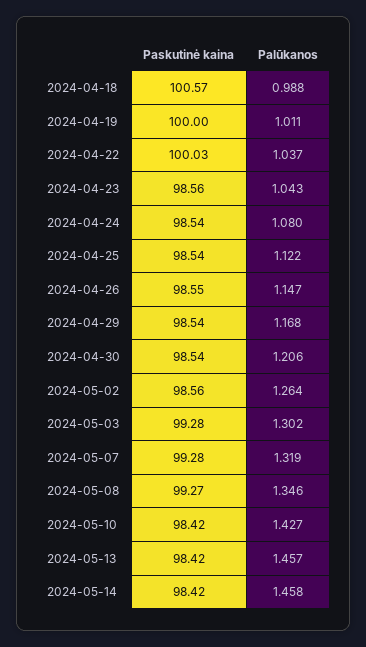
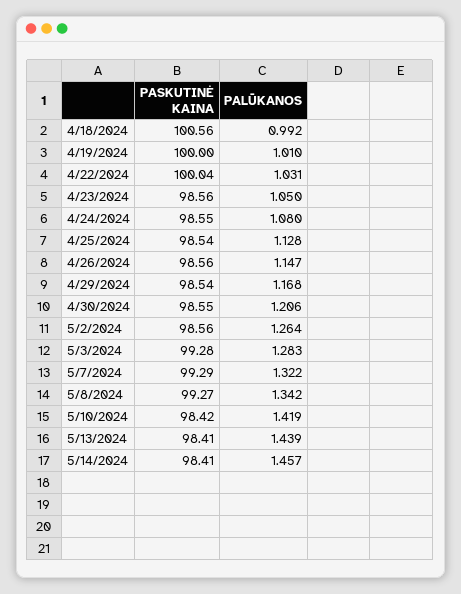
  {
    "Paskutinė kaina": {
-     "2024-04-18": 100.57,
+     "2024-04-18": 100.56,
      "2024-04-19": 100,
-     "2024-04-22": 100.03,
+     "2024-04-22": 100.04,
      "2024-04-23": 98.56,
-     "2024-04-24": 98.54,
+     "2024-04-24": 98.55,
      "2024-04-25": 98.54,
-     "2024-04-26": 98.55,
+     "2024-04-26": 98.56,
      "2024-04-29": 98.54,
-     "2024-04-30": 98.54,
+     "2024-04-30": 98.55,
      "2024-05-02": 98.56,
      "2024-05-03": 99.28,
-     "2024-05-07": 99.28,
+     "2024-05-07": 99.29,
      "2024-05-08": 99.27,
      "2024-05-10": 98.42,
-     "2024-05-13": 98.42,
+     "2024-05-13": 98.41,
-     "2024-05-14": 98.42
+     "2024-05-14": 98.41
    },
    "Palūkanos": {
-     "2024-04-18": 0.988,
+     "2024-04-18": 0.992,
-     "2024-04-19": 1.011,
+     "2024-04-19": 1.01,
-     "2024-04-22": 1.037,
+     "2024-04-22": 1.031,
-     "2024-04-23": 1.043,
+     "2024-04-23": 1.05,
      "2024-04-24": 1.08,
-     "2024-04-25": 1.122,
+     "2024-04-25": 1.128,
      "2024-04-26": 1.147,
      "2024-04-29": 1.168,
      "2024-04-30": 1.206,
      "2024-05-02": 1.264,
-     "2024-05-03": 1.302,
+     "2024-05-03": 1.283,
-     "2024-05-07": 1.319,
+     "2024-05-07": 1.322,
-     "2024-05-08": 1.346,
+     "2024-05-08": 1.342,
-     "2024-05-10": 1.427,
+     "2024-05-10": 1.419,
-     "2024-05-13": 1.457,
+     "2024-05-13": 1.439,
-     "2024-05-14": 1.458
+     "2024-05-14": 1.457
    }
  }

